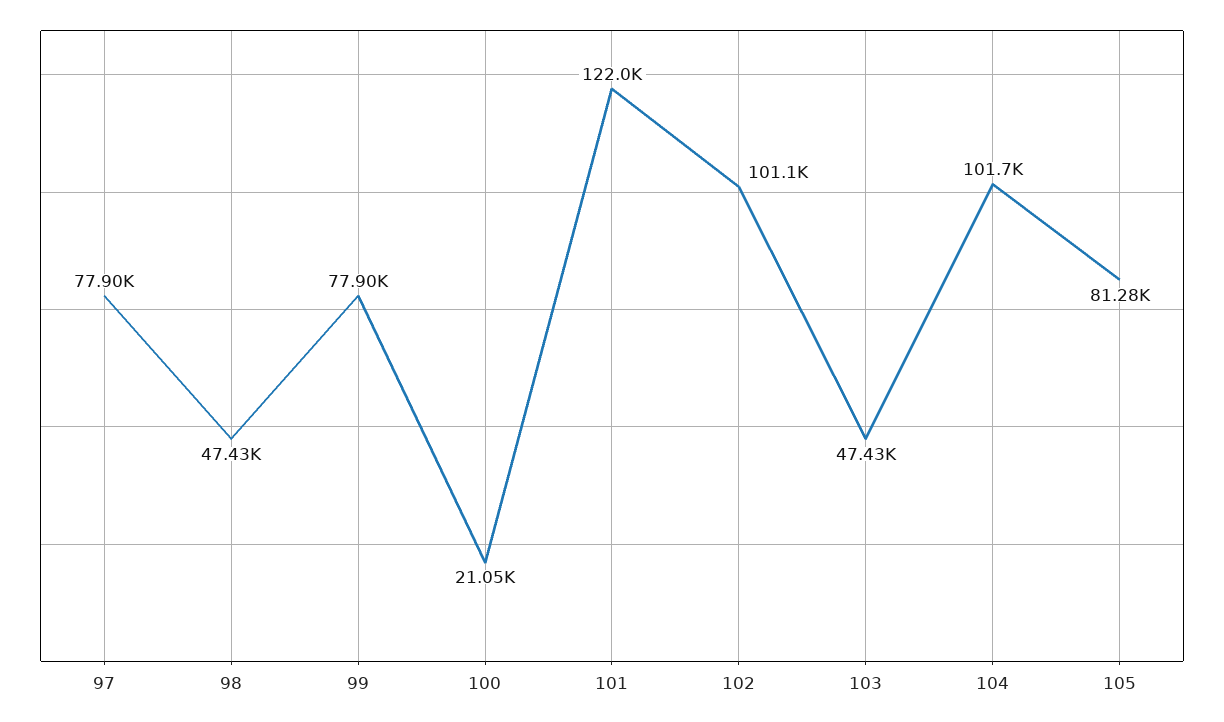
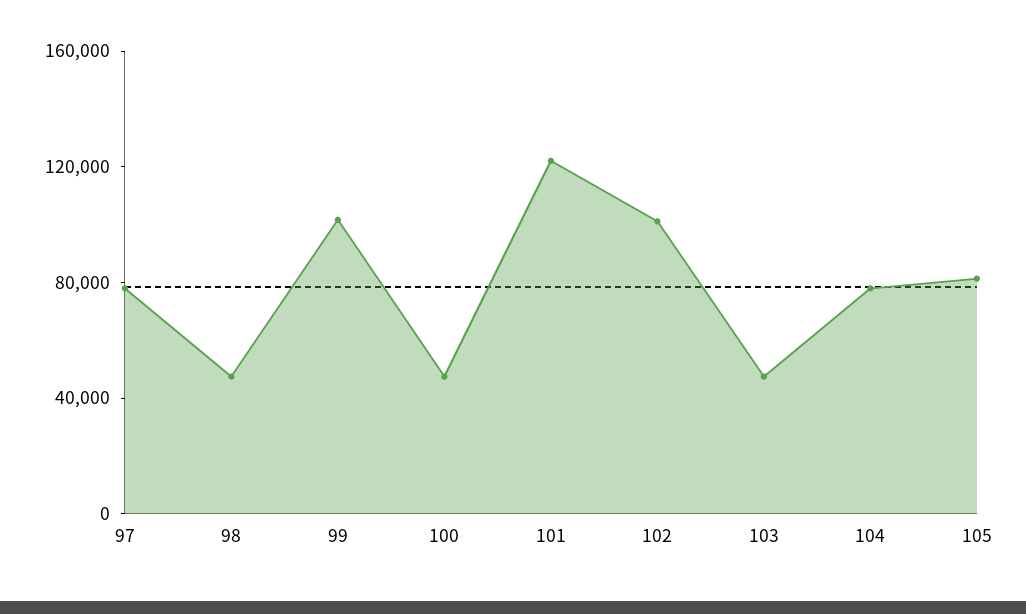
  {
    "97": 77900,
    "98": 47430,
-   "99": 77900,
+   "99": 100000,
-   "100": 21050,
+   "100": 50000,
    "101": 122000,
    "102": 101100,
    "103": 47430,
-   "104": 101700,
+   "104": 80000,
    "105": 81280
  }

